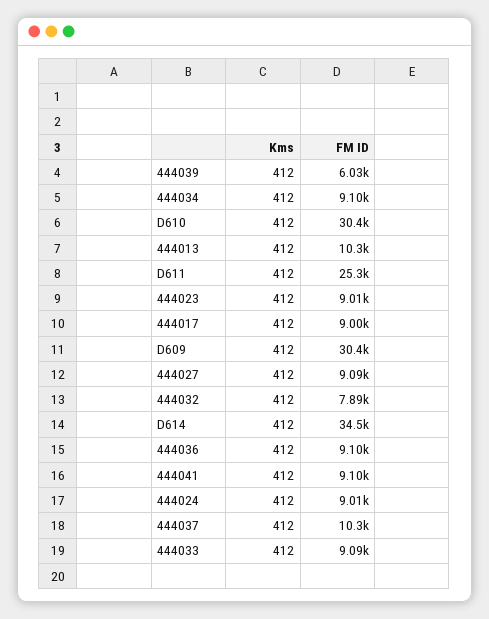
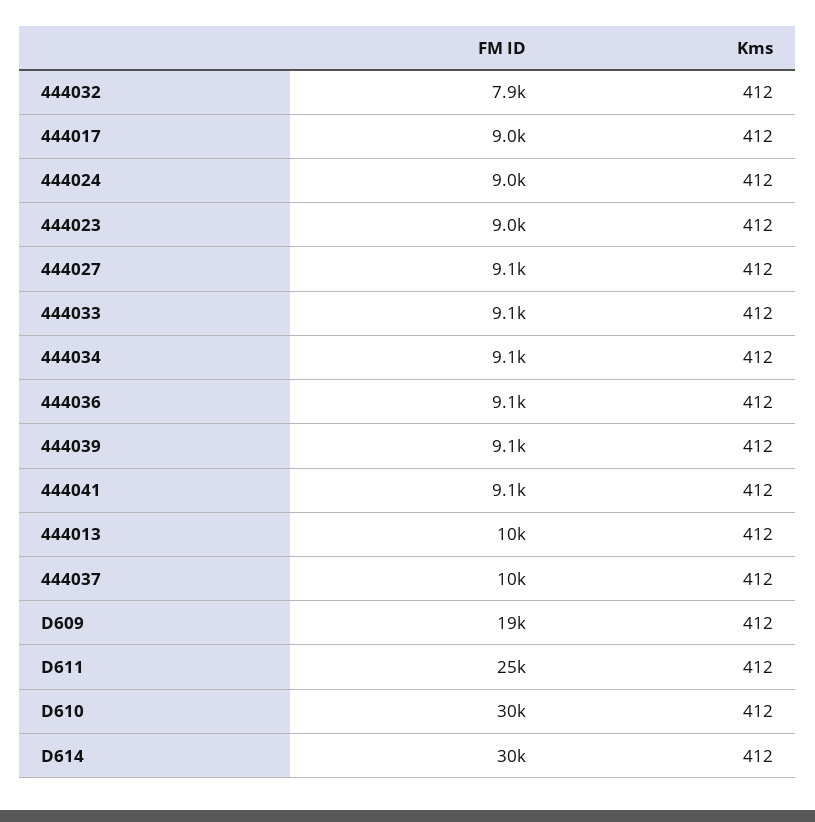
  {
    "Kms": {
      "444039": 412,
      "444034": 412,
      "D610": 412,
      "444013": 412,
      "D611": 412,
      "444023": 412,
      "444017": 412,
      "D609": 412,
      "444027": 412,
      "444032": 412,
      "D614": 412,
      "444036": 412,
      "444041": 412,
      "444024": 412,
      "444037": 412,
      "444033": 412
    },
    "FM ID": {
-     "444039": 6030,
+     "444039": 9100,
      "444034": 9100,
      "D610": 30400,
      "444013": 10300,
      "D611": 25300,
      "444023": 9010,
      "444017": 9000,
-     "D609": 30400,
+     "D609": 19000,
      "444027": 9090,
      "444032": 7890,
-     "D614": 34500,
+     "D614": 30000,
      "444036": 9100,
      "444041": 9100,
      "444024": 9010,
      "444037": 10300,
      "444033": 9090
    }
  }

